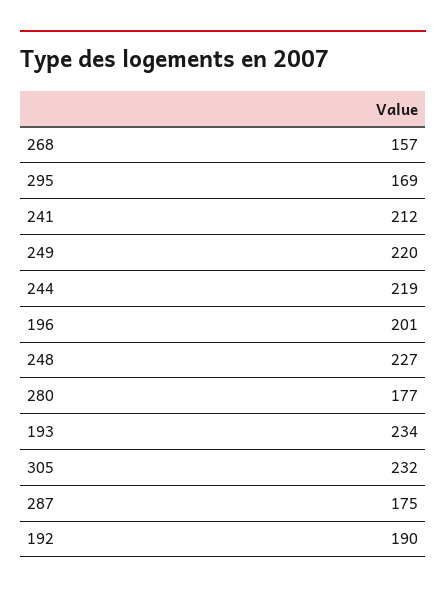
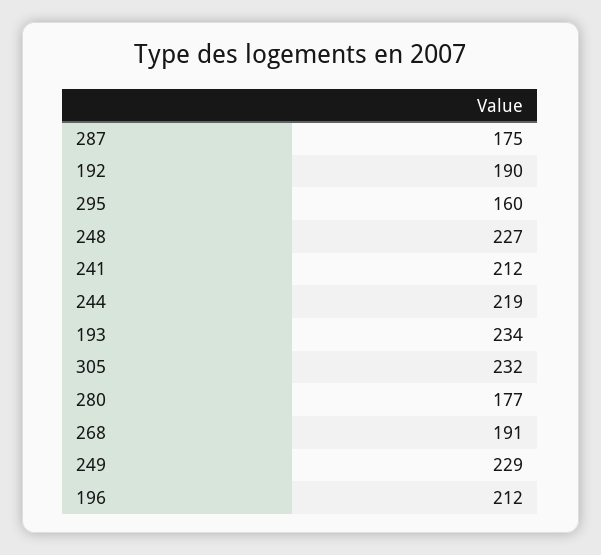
  {
-   "268": 157,
+   "268": 191,
-   "295": 169,
+   "295": 160,
    "241": 212,
-   "249": 220,
+   "249": 229,
    "244": 219,
-   "196": 201,
+   "196": 212,
    "248": 227,
    "280": 177,
    "193": 234,
    "305": 232,
    "287": 175,
    "192": 190
  }

